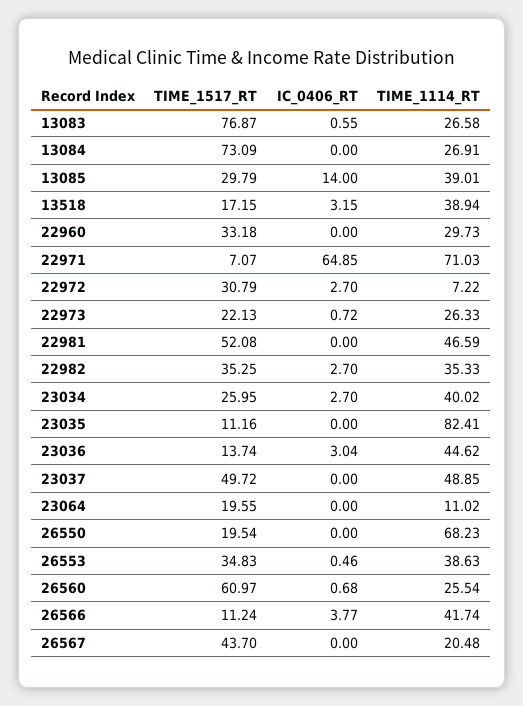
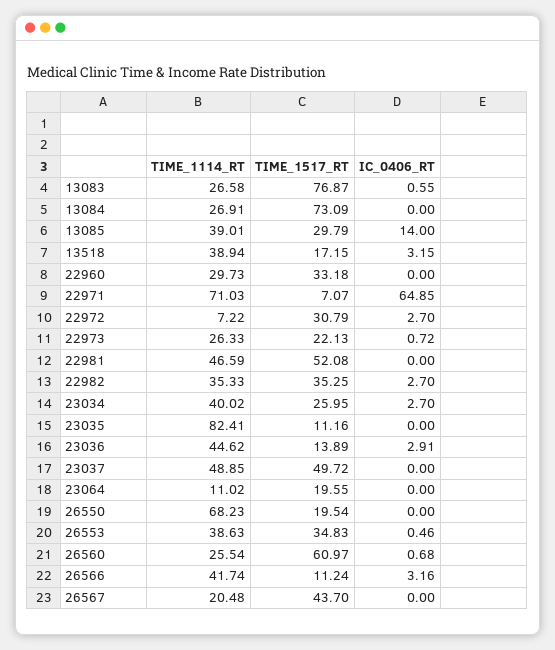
  {
    "TIME_1517_RT": {
      "13083": 76.87,
      "13084": 73.09,
      "13085": 29.79,
      "13518": 17.15,
      "22960": 33.18,
      "22971": 7.07,
      "22972": 30.79,
      "22973": 22.13,
      "22981": 52.08,
      "22982": 35.25,
      "23034": 25.95,
      "23035": 11.16,
-     "23036": 13.74,
+     "23036": 13.89,
      "23037": 49.72,
      "23064": 19.55,
      "26550": 19.54,
      "26553": 34.83,
      "26560": 60.97,
      "26566": 11.24,
      "26567": 43.7
    },
    "IC_0406_RT": {
      "13083": 0.55,
      "13084": 0,
      "13085": 14,
      "13518": 3.15,
      "22960": 0,
      "22971": 64.85,
      "22972": 2.7,
      "22973": 0.72,
      "22981": 0,
      "22982": 2.7,
      "23034": 2.7,
      "23035": 0,
-     "23036": 3.04,
+     "23036": 2.91,
      "23037": 0,
      "23064": 0,
      "26550": 0,
      "26553": 0.46,
      "26560": 0.68,
-     "26566": 3.77,
+     "26566": 3.16,
      "26567": 0
    },
    "TIME_1114_RT": {
      "13083": 26.58,
      "13084": 26.91,
      "13085": 39.01,
      "13518": 38.94,
      "22960": 29.73,
      "22971": 71.03,
      "22972": 7.22,
      "22973": 26.33,
      "22981": 46.59,
      "22982": 35.33,
      "23034": 40.02,
      "23035": 82.41,
      "23036": 44.62,
      "23037": 48.85,
      "23064": 11.02,
      "26550": 68.23,
      "26553": 38.63,
      "26560": 25.54,
      "26566": 41.74,
      "26567": 20.48
    }
  }

